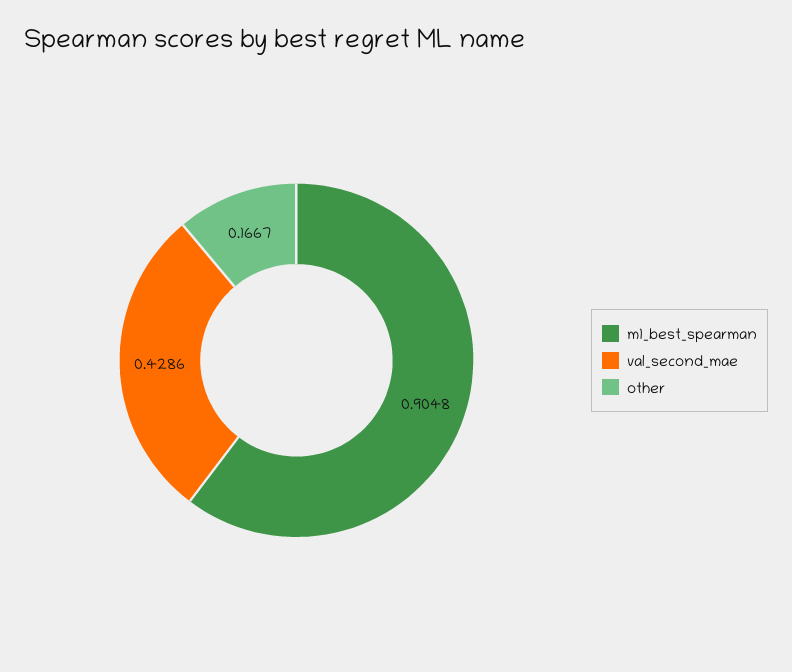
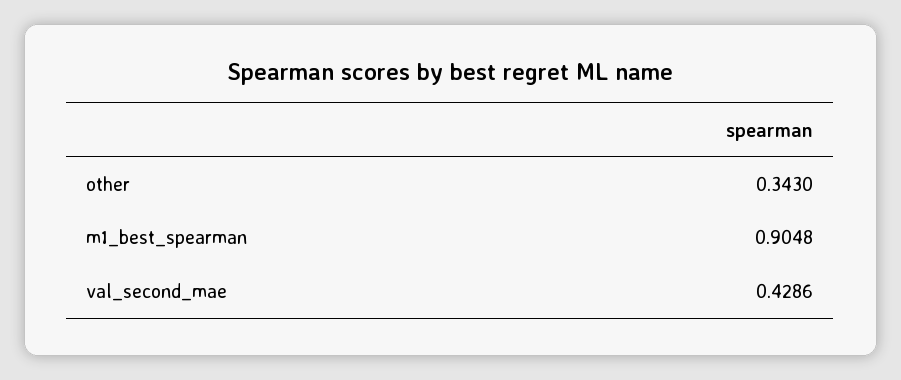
  {
    "m1_best_spearman": 0.9048,
    "val_second_mae": 0.4286,
-   "other": 0.1667
+   "other": 0.343
  }

